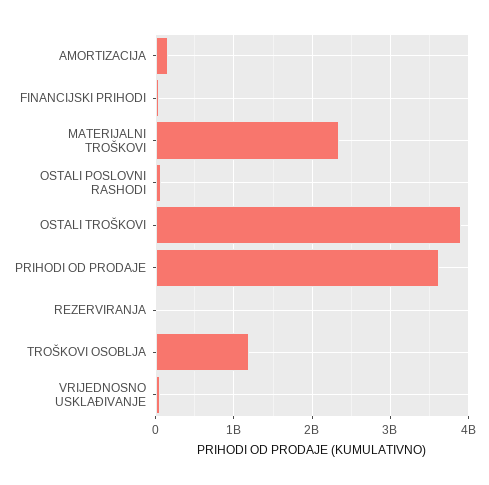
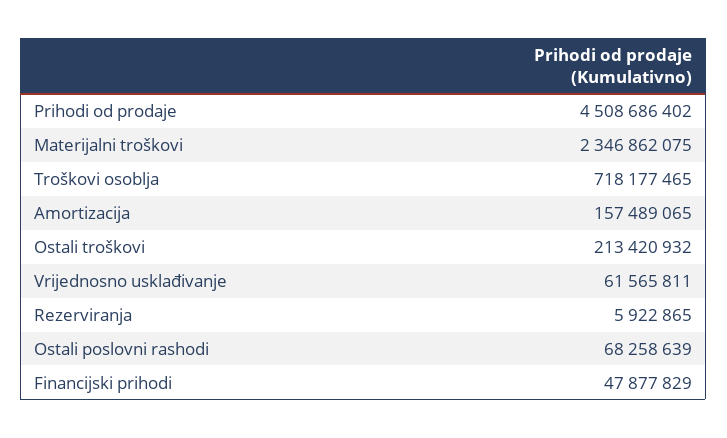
  {
    "AMORTIZACIJA": 157489065,
    "FINANCIJSKI PRIHODI": 47877829,
    "MATERIJALNI TROŠKOVI": 2346862075,
    "OSTALI POSLOVNI RASHODI": 68258639,
-   "OSTALI TROŠKOVI": 3900000000,
+   "OSTALI TROŠKOVI": 213420932,
-   "PRIHODI OD PRODAJE": 3600000000,
+   "PRIHODI OD PRODAJE": 4508686402,
    "REZERVIRANJA": 5922865,
-   "TROŠKOVI OSOBLJA": 1200000000,
+   "TROŠKOVI OSOBLJA": 718177465,
    "VRIJEDNOSNO USKLAĐIVANJE": 61565811
  }

